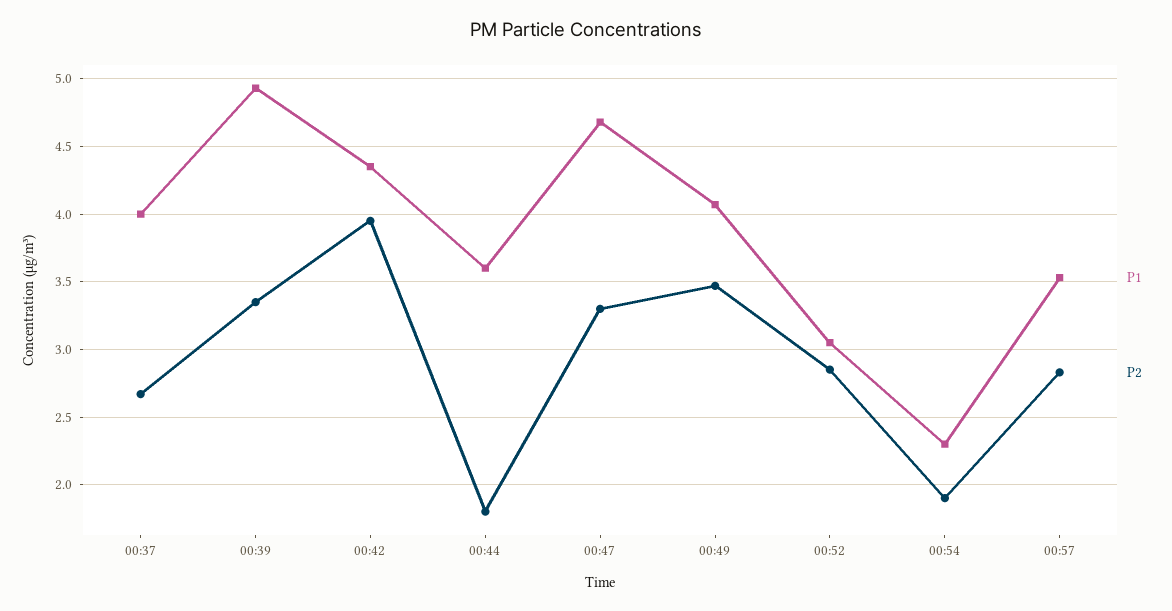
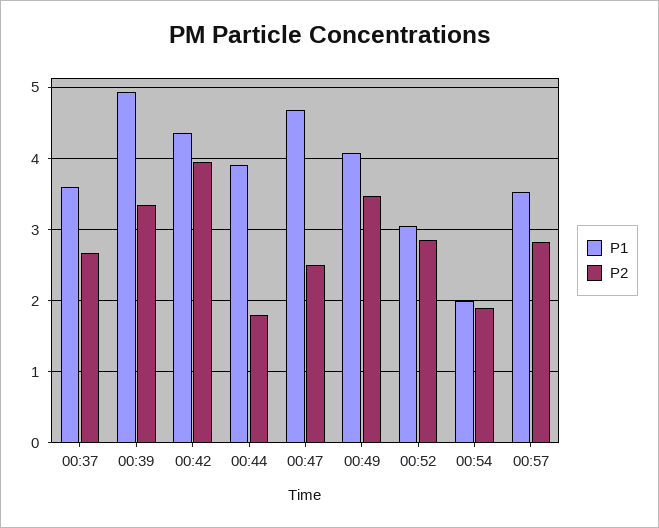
  {
    "P1": {
-     "00:37": 4,
+     "00:37": 3.6,
      "00:39": 4.95,
      "00:42": 4.35,
-     "00:44": 3.6,
+     "00:44": 3.9,
      "00:47": 4.7,
      "00:49": 4.05,
      "00:52": 3.05,
-     "00:54": 2.3,
+     "00:54": 2,
      "00:57": 3.55
    },
    "P2": {
      "00:37": 2.65,
      "00:39": 3.35,
      "00:42": 3.95,
      "00:44": 1.8,
-     "00:47": 3.3,
+     "00:47": 2.5,
      "00:49": 3.45,
      "00:52": 2.85,
      "00:54": 1.9,
      "00:57": 2.85
    }
  }

